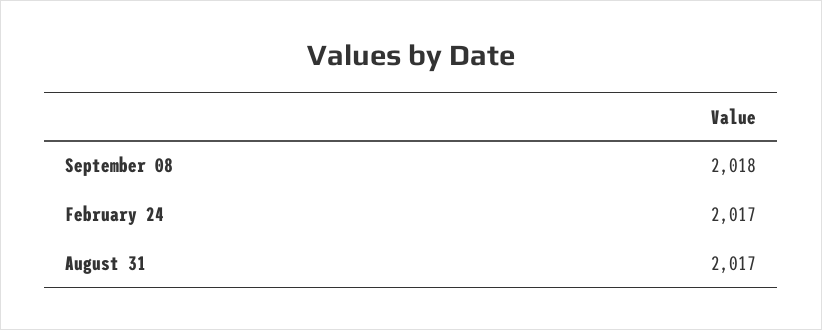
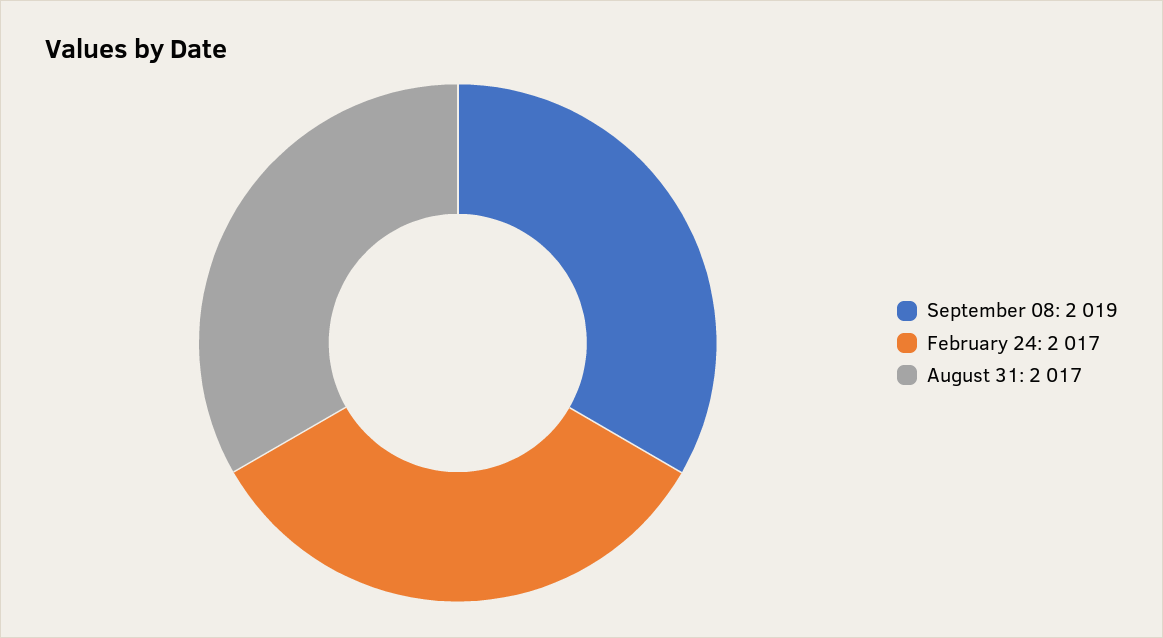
  {
-   "September 08": 2018,
+   "September 08": 2019,
    "February 24": 2017,
    "August 31": 2017
  }

